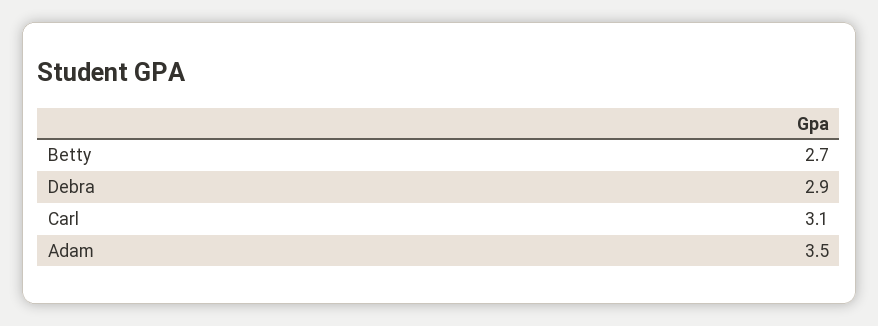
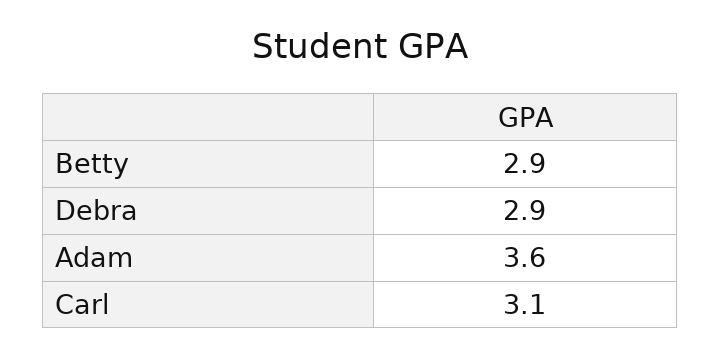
  {
-   "Betty": 2.7,
+   "Betty": 2.9,
    "Debra": 2.9,
    "Carl": 3.1,
-   "Adam": 3.5
+   "Adam": 3.6
  }

